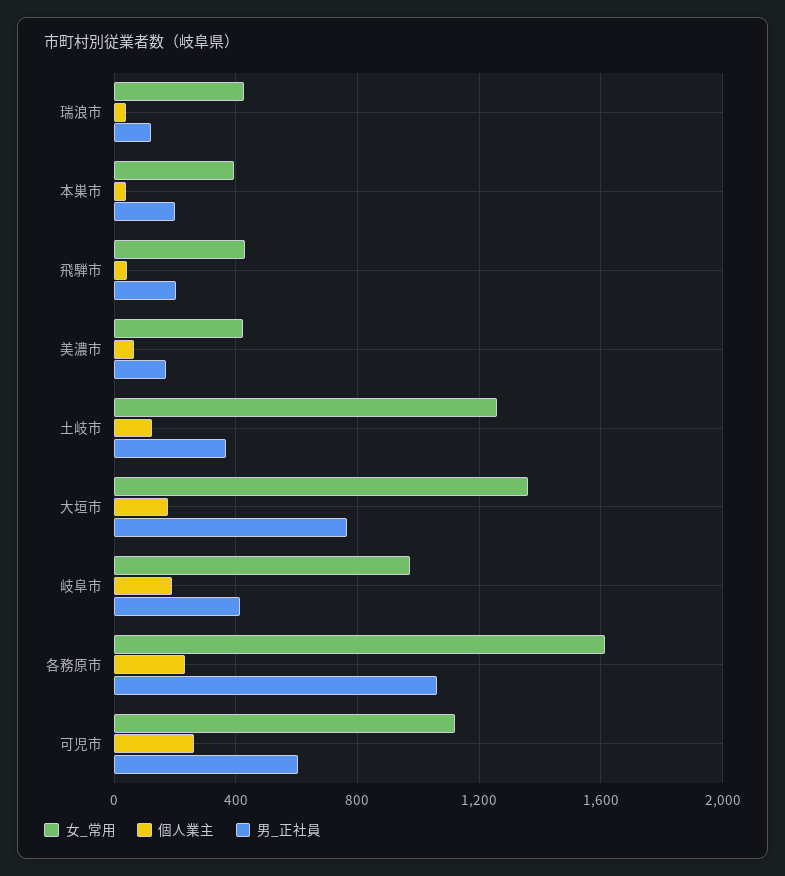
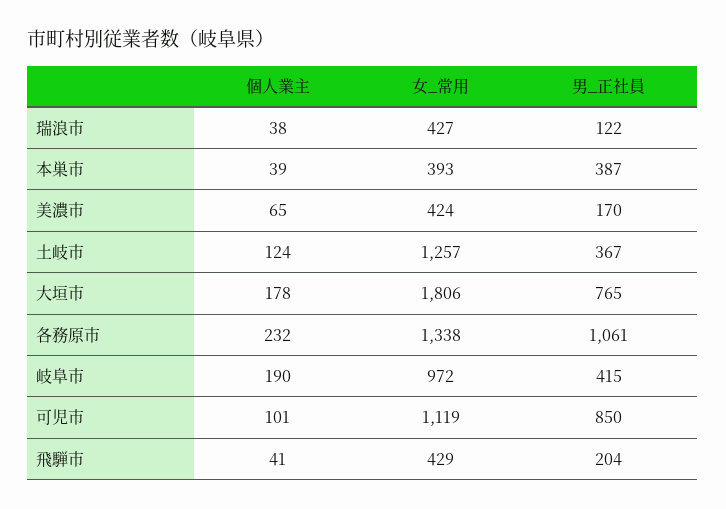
  {
    "女_常用": {
      "瑞浪市": 427,
      "本巣市": 393,
      "飛騨市": 429,
      "美濃市": 424,
      "土岐市": 1257,
-     "大垣市": 1350,
+     "大垣市": 1806,
      "岐阜市": 972,
-     "各務原市": 1600,
+     "各務原市": 1338,
      "可児市": 1119
    },
    "個人業主": {
      "瑞浪市": 38,
      "本巣市": 39,
      "飛騨市": 41,
      "美濃市": 65,
      "土岐市": 124,
      "大垣市": 178,
      "岐阜市": 190,
      "各務原市": 232,
-     "可児市": 250
+     "可児市": 101
    },
    "男_正社員": {
      "瑞浪市": 122,
-     "本巣市": 200,
+     "本巣市": 387,
      "飛騨市": 204,
      "美濃市": 170,
      "土岐市": 367,
      "大垣市": 765,
      "岐阜市": 415,
      "各務原市": 1061,
-     "可児市": 600
+     "可児市": 850
    }
  }

